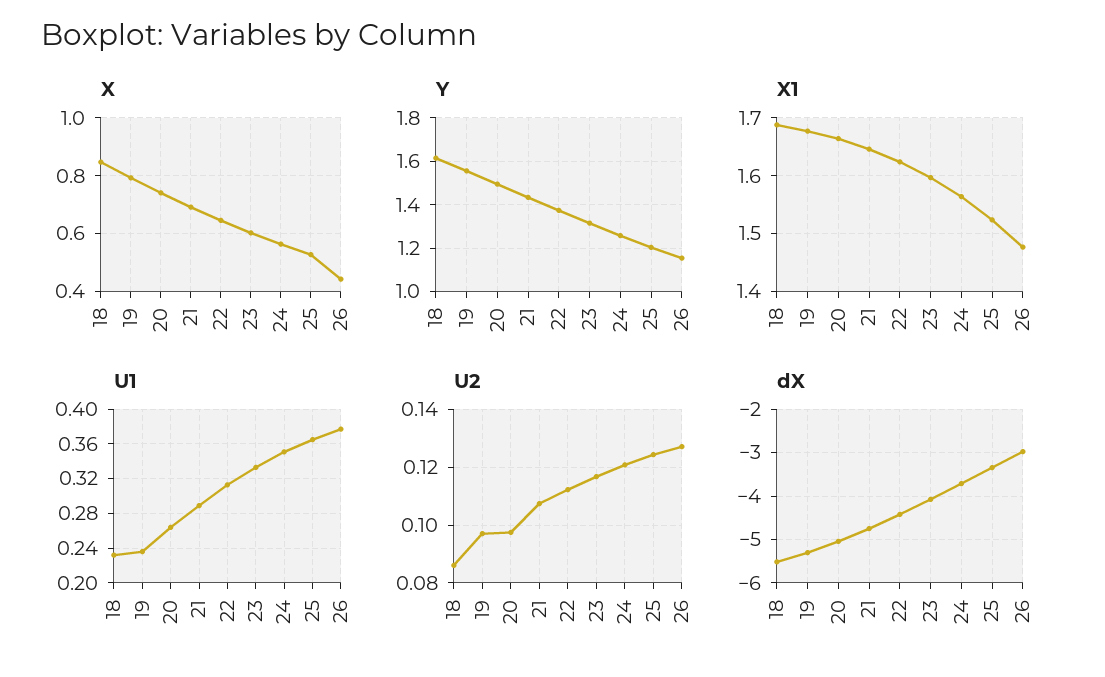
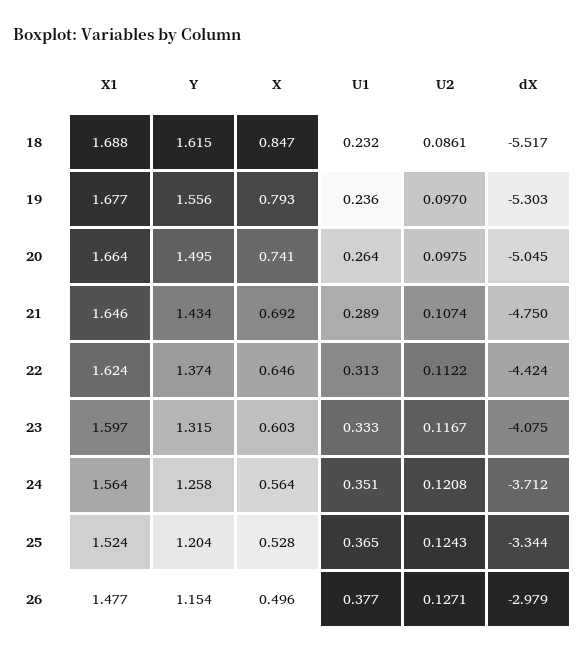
  {
    "X": {
      "18": 0.847,
      "19": 0.793,
      "20": 0.741,
      "21": 0.692,
      "22": 0.646,
      "23": 0.603,
      "24": 0.564,
      "25": 0.528,
-     "26": 0.45
+     "26": 0.496
    },
    "Y": {
      "18": 1.615,
      "19": 1.556,
      "20": 1.495,
      "21": 1.434,
      "22": 1.374,
      "23": 1.315,
      "24": 1.258,
      "25": 1.204,
      "26": 1.154
    },
    "X1": {
      "18": 1.688,
      "19": 1.677,
      "20": 1.664,
      "21": 1.646,
      "22": 1.624,
      "23": 1.597,
      "24": 1.564,
      "25": 1.524,
      "26": 1.477
    },
    "U1": {
      "18": 0.232,
      "19": 0.236,
      "20": 0.264,
      "21": 0.289,
      "22": 0.313,
      "23": 0.333,
      "24": 0.351,
      "25": 0.365,
      "26": 0.377
    },
    "U2": {
      "18": 0.0861,
      "19": 0.097,
      "20": 0.0975,
      "21": 0.1074,
      "22": 0.1122,
      "23": 0.1167,
      "24": 0.1208,
      "25": 0.1243,
      "26": 0.1271
    },
    "dX": {
      "18": -5.517,
      "19": -5.303,
      "20": -5.045,
      "21": -4.75,
      "22": -4.424,
      "23": -4.075,
      "24": -3.712,
      "25": -3.344,
      "26": -2.979
    }
  }

